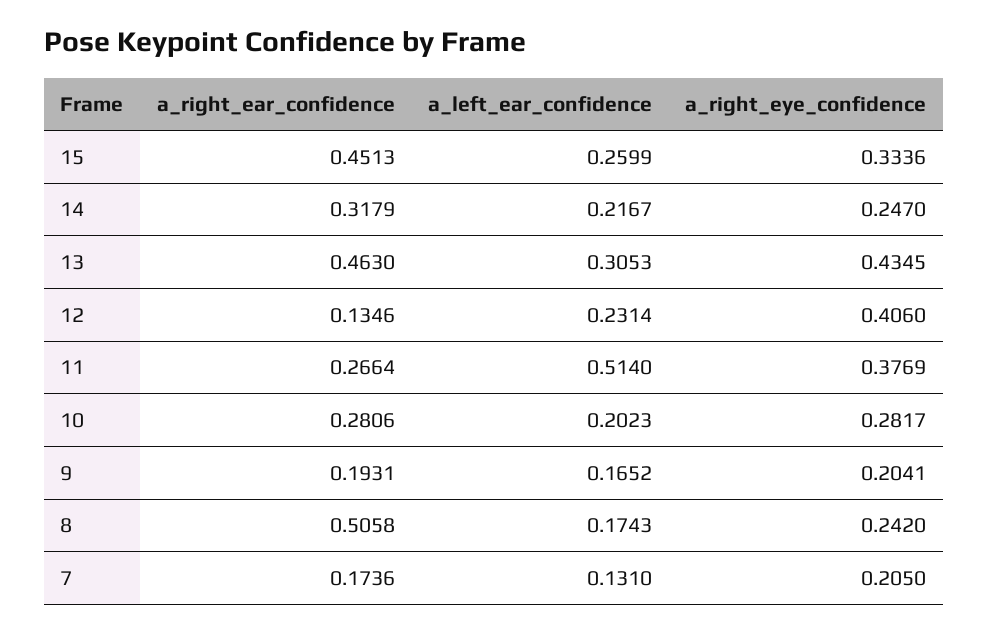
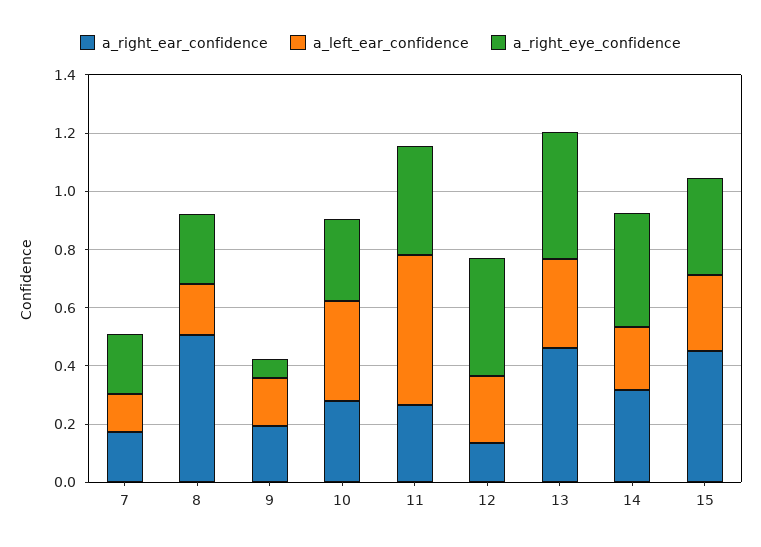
  {
    "a_right_ear_confidence": {
      "15": 0.4513,
      "14": 0.3179,
      "13": 0.463,
      "12": 0.1346,
      "11": 0.2664,
      "10": 0.2806,
      "9": 0.1931,
      "8": 0.5058,
      "7": 0.1736
    },
    "a_left_ear_confidence": {
      "15": 0.2599,
      "14": 0.2167,
      "13": 0.3053,
      "12": 0.2314,
      "11": 0.514,
-     "10": 0.2023,
+     "10": 0.35,
      "9": 0.1652,
      "8": 0.1743,
      "7": 0.131
    },
    "a_right_eye_confidence": {
      "15": 0.3336,
-     "14": 0.247,
+     "14": 0.4,
      "13": 0.4345,
      "12": 0.406,
      "11": 0.3769,
      "10": 0.2817,
-     "9": 0.2041,
+     "9": 0.05,
      "8": 0.242,
      "7": 0.205
    }
  }

